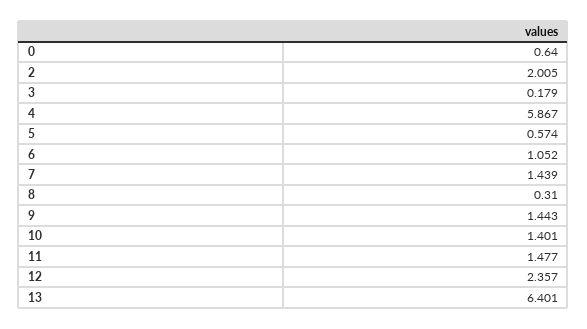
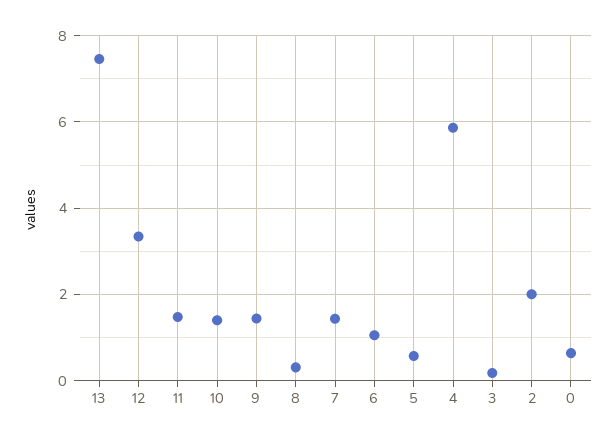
  {
    "0": 0.64,
    "2": 2.005,
    "3": 0.179,
    "4": 5.867,
    "5": 0.574,
    "6": 1.052,
    "7": 1.439,
    "8": 0.31,
    "9": 1.443,
    "10": 1.401,
    "11": 1.477,
-   "12": 2.357,
+   "12": 3.4,
-   "13": 6.401
+   "13": 7.4
  }

